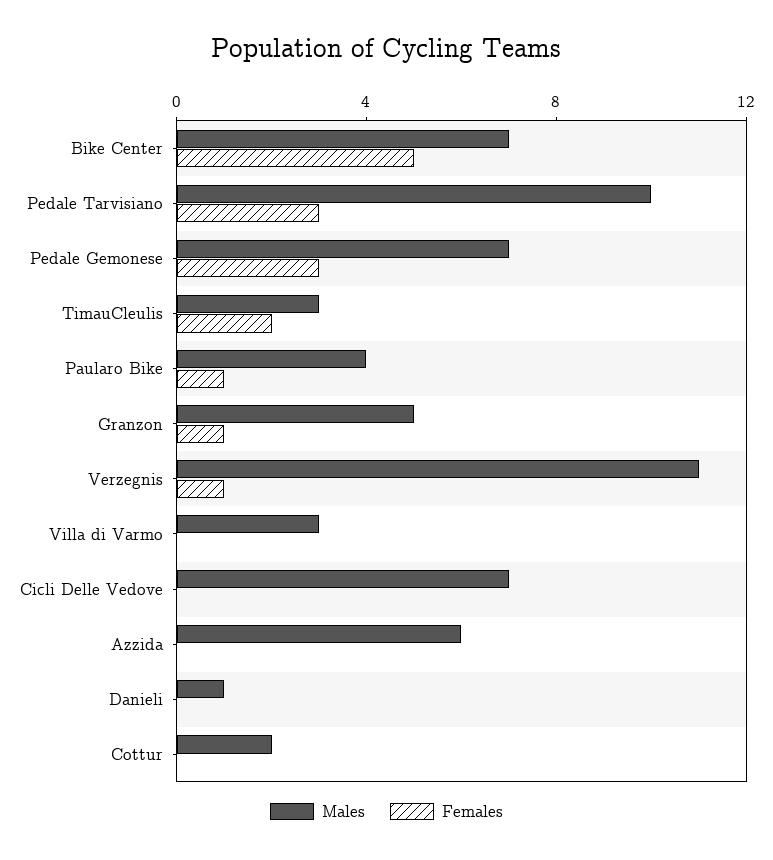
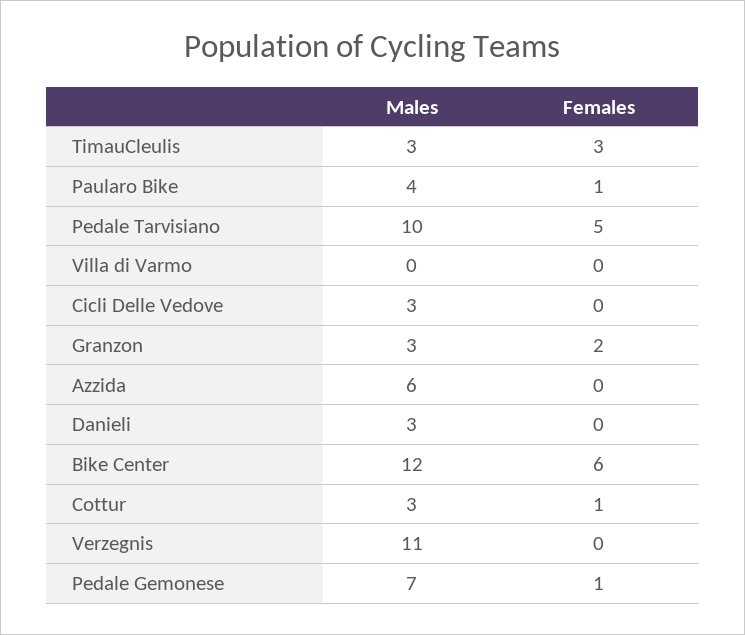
  {
    "Males": {
-     "Bike Center": 7,
+     "Bike Center": 12,
      "Pedale Tarvisiano": 10,
      "Pedale Gemonese": 7,
      "TimauCleulis": 3,
      "Paularo Bike": 4,
-     "Granzon": 5,
+     "Granzon": 3,
      "Verzegnis": 11,
-     "Villa di Varmo": 3,
+     "Villa di Varmo": 0,
-     "Cicli Delle Vedove": 7,
+     "Cicli Delle Vedove": 3,
      "Azzida": 6,
-     "Danieli": 1,
+     "Danieli": 3,
-     "Cottur": 2
+     "Cottur": 3
    },
    "Females": {
-     "Bike Center": 5,
+     "Bike Center": 6,
-     "Pedale Tarvisiano": 3,
+     "Pedale Tarvisiano": 5,
-     "Pedale Gemonese": 3,
+     "Pedale Gemonese": 1,
-     "TimauCleulis": 2,
+     "TimauCleulis": 3,
      "Paularo Bike": 1,
-     "Granzon": 1,
+     "Granzon": 2,
-     "Verzegnis": 1,
+     "Verzegnis": 0,
      "Villa di Varmo": 0,
      "Cicli Delle Vedove": 0,
      "Azzida": 0,
      "Danieli": 0,
-     "Cottur": 0
+     "Cottur": 1
    }
  }

